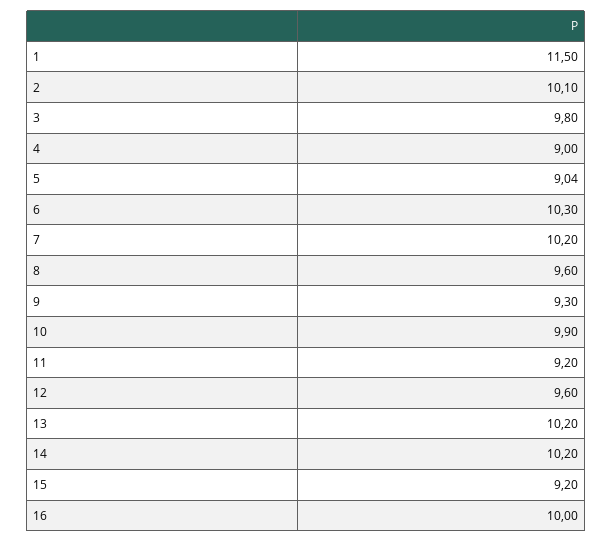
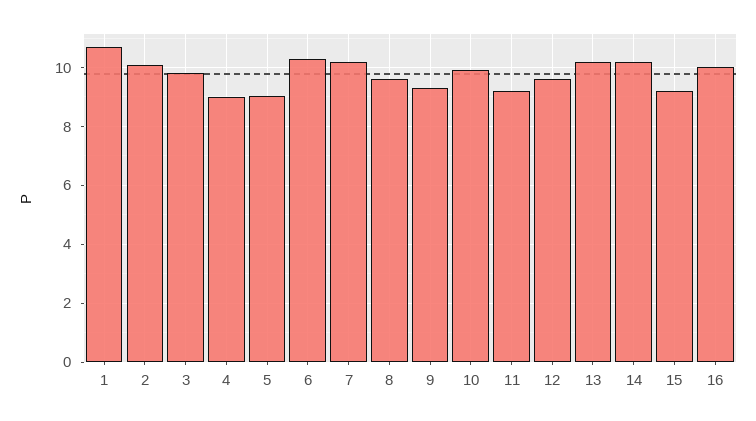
  {
-   "1": 11.5,
+   "1": 10.75,
    "2": 10.1,
    "3": 9.8,
    "4": 9,
    "5": 9.04,
    "6": 10.3,
    "7": 10.2,
    "8": 9.6,
    "9": 9.3,
    "10": 9.9,
    "11": 9.2,
    "12": 9.6,
    "13": 10.2,
    "14": 10.2,
    "15": 9.2,
    "16": 10
  }

